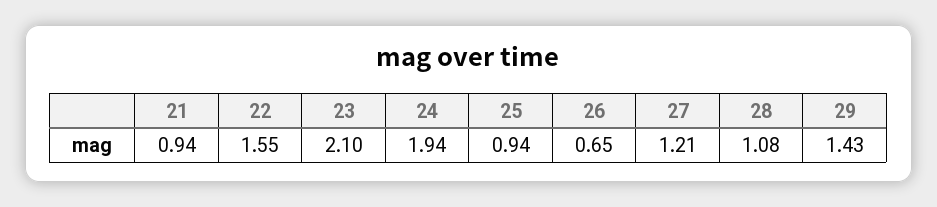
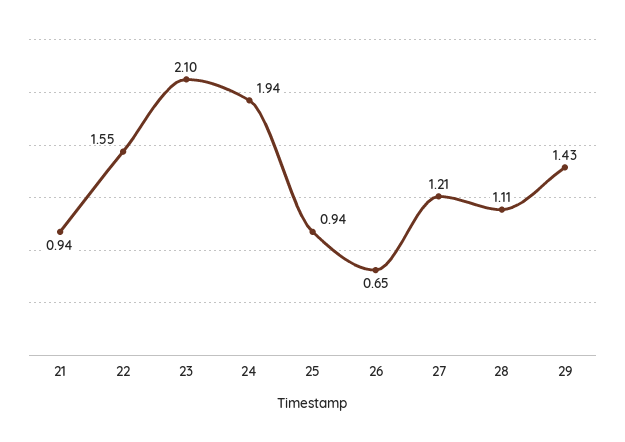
  {
    "21": 0.94,
    "22": 1.55,
    "23": 2.1,
    "24": 1.94,
    "25": 0.94,
    "26": 0.65,
    "27": 1.21,
-   "28": 1.08,
+   "28": 1.11,
    "29": 1.43
  }

